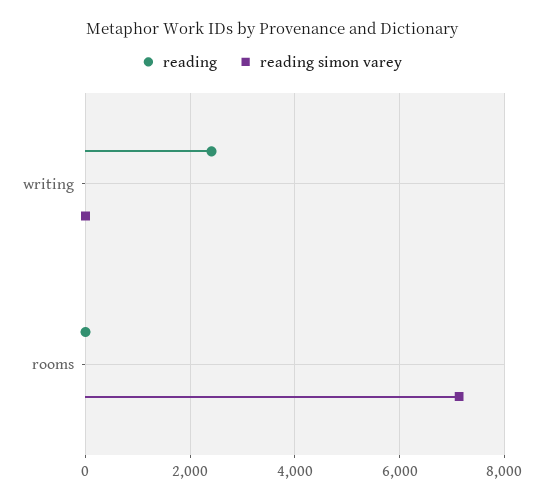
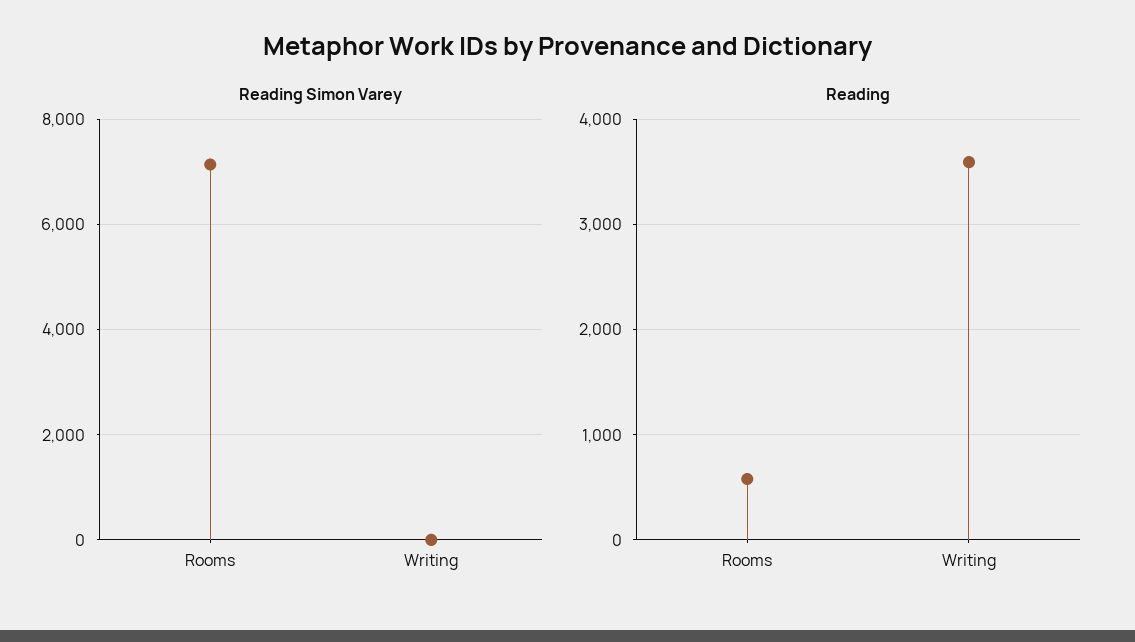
  {
    "reading": {
-     "writing": 2400,
+     "writing": 3600,
-     "rooms": 0
+     "rooms": 600
    },
    "reading simon varey": {
      "writing": 0,
      "rooms": 7200
    }
  }

